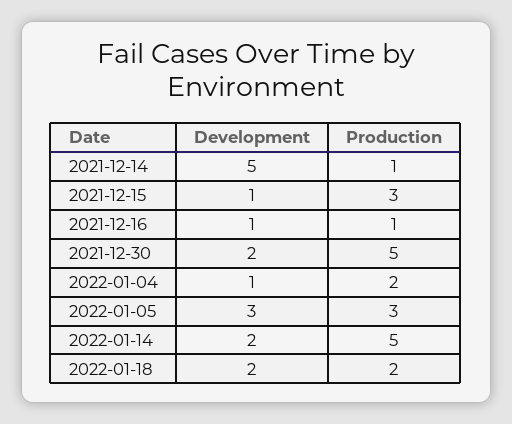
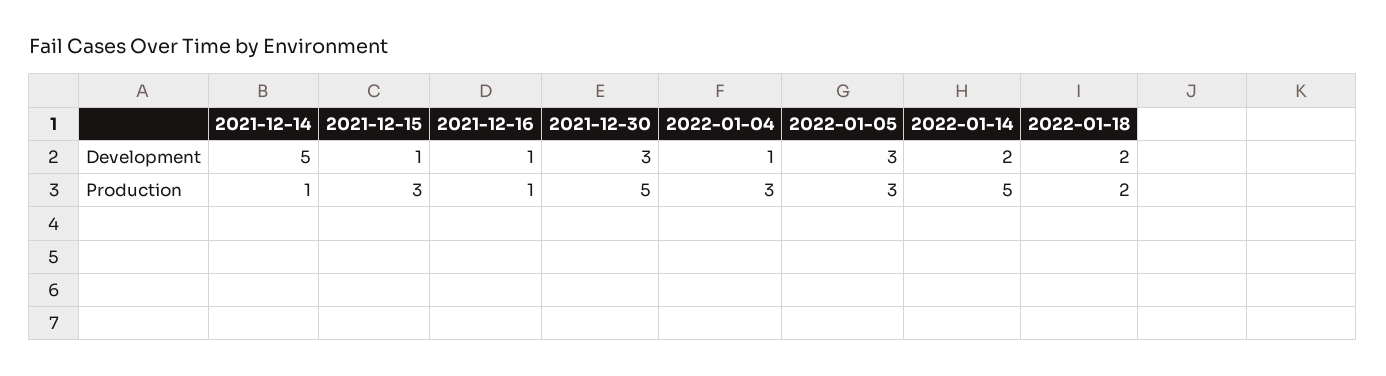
  {
    "Development": {
      "2021-12-14": 5,
      "2021-12-15": 1,
      "2021-12-16": 1,
-     "2021-12-30": 2,
+     "2021-12-30": 3,
      "2022-01-04": 1,
      "2022-01-05": 3,
      "2022-01-14": 2,
      "2022-01-18": 2
    },
    "Production": {
      "2021-12-14": 1,
      "2021-12-15": 3,
      "2021-12-16": 1,
      "2021-12-30": 5,
-     "2022-01-04": 2,
+     "2022-01-04": 3,
      "2022-01-05": 3,
      "2022-01-14": 5,
      "2022-01-18": 2
    }
  }

